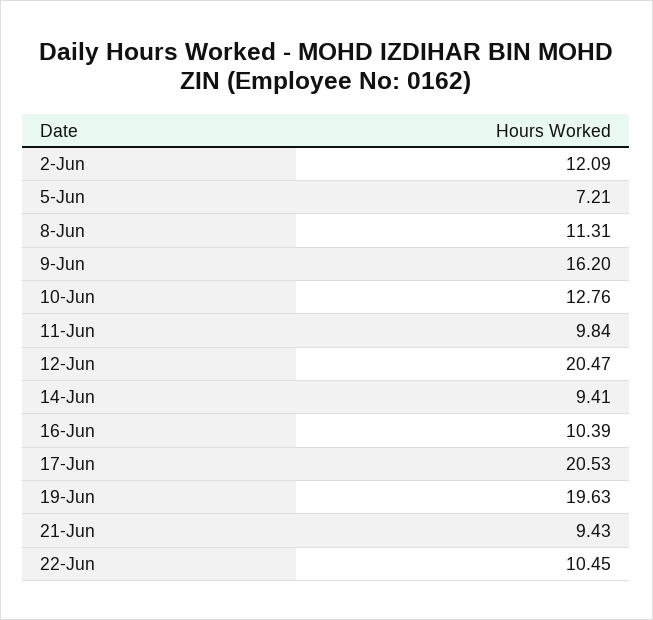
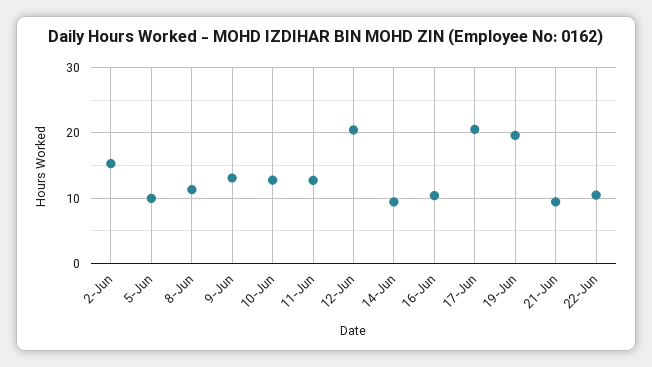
  {
-   "2-Jun": 12.09,
+   "2-Jun": 15,
-   "5-Jun": 7.21,
+   "5-Jun": 10,
    "8-Jun": 11.31,
-   "9-Jun": 16.2,
+   "9-Jun": 13,
    "10-Jun": 12.76,
-   "11-Jun": 9.84,
+   "11-Jun": 13,
    "12-Jun": 20.47,
    "14-Jun": 9.41,
    "16-Jun": 10.39,
    "17-Jun": 20.53,
    "19-Jun": 19.63,
    "21-Jun": 9.43,
    "22-Jun": 10.45
  }

